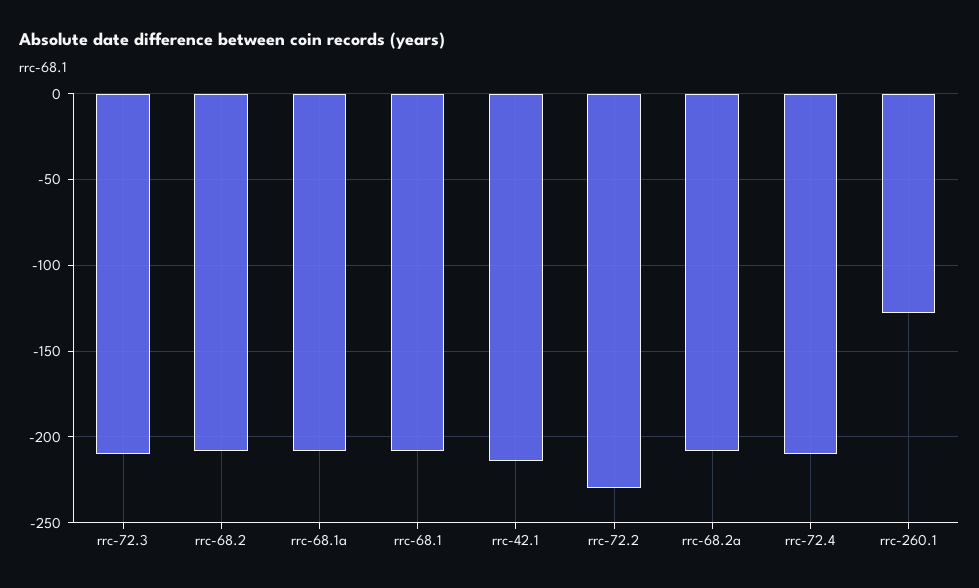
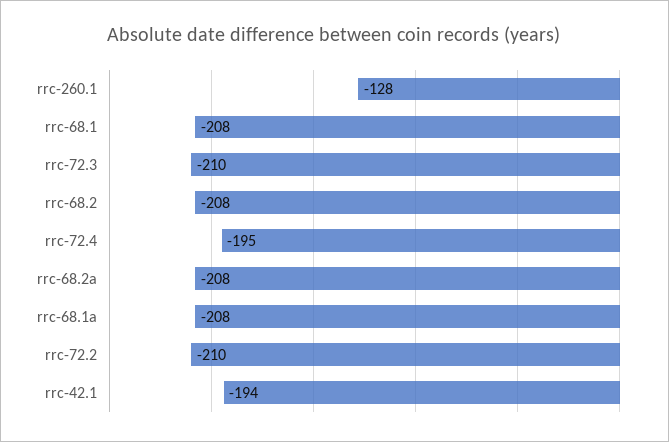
  {
    "rrc-72.3": -210,
    "rrc-68.2": -208,
    "rrc-68.1a": -208,
    "rrc-68.1": -208,
-   "rrc-42.1": -215,
+   "rrc-42.1": -194,
-   "rrc-72.2": -230,
+   "rrc-72.2": -210,
    "rrc-68.2a": -208,
-   "rrc-72.4": -210,
+   "rrc-72.4": -195,
    "rrc-260.1": -128
  }

